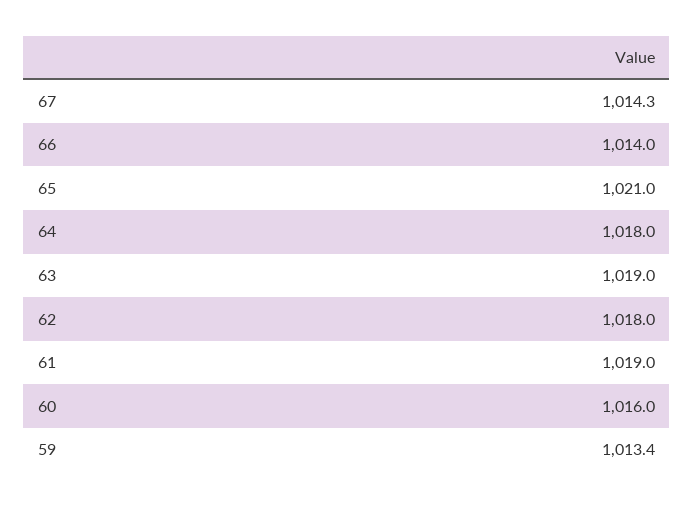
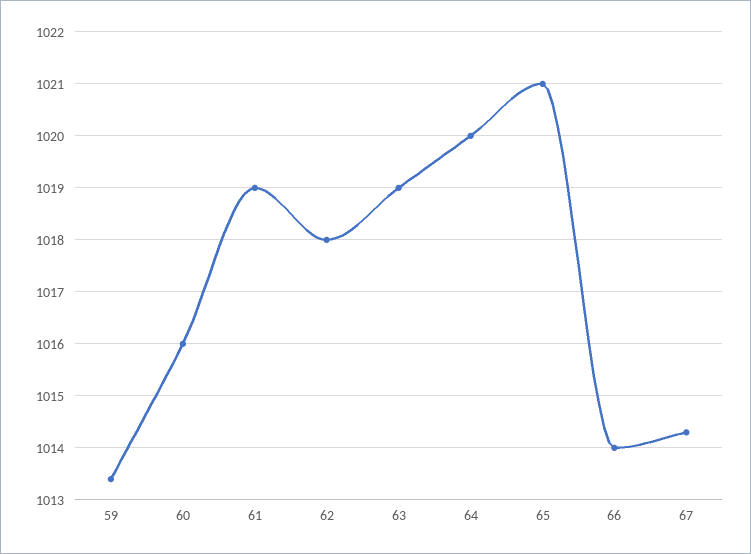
  {
    "67": 1014.3,
    "66": 1014,
    "65": 1021,
-   "64": 1018,
+   "64": 1020,
    "63": 1019,
    "62": 1018,
    "61": 1019,
    "60": 1016,
    "59": 1013.4
  }

